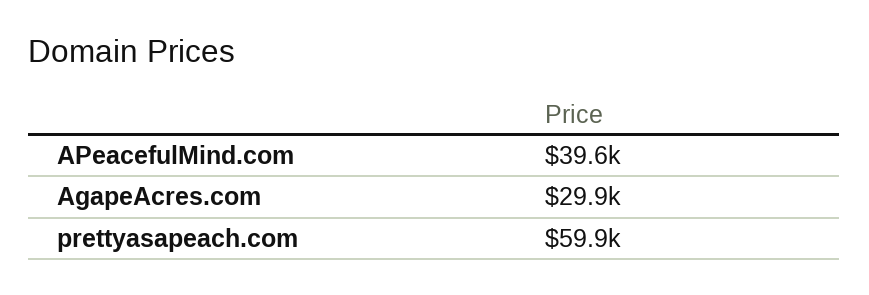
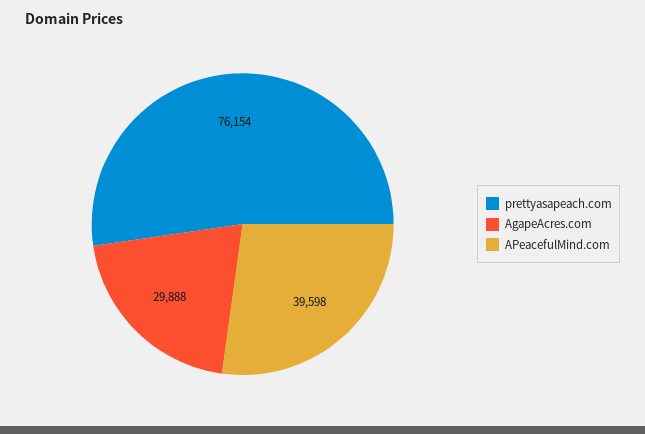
  {
    "APeacefulMind.com": 39598,
    "AgapeAcres.com": 29888,
-   "prettyasapeach.com": 59900
+   "prettyasapeach.com": 76154
  }

